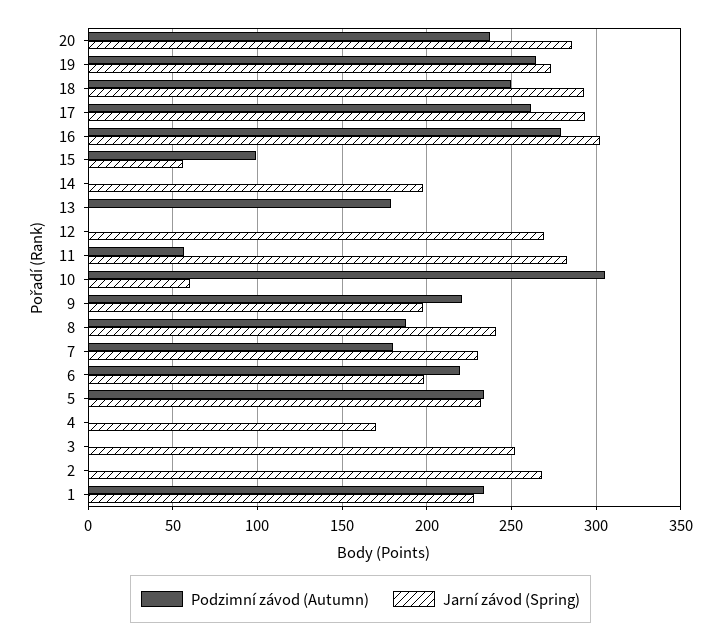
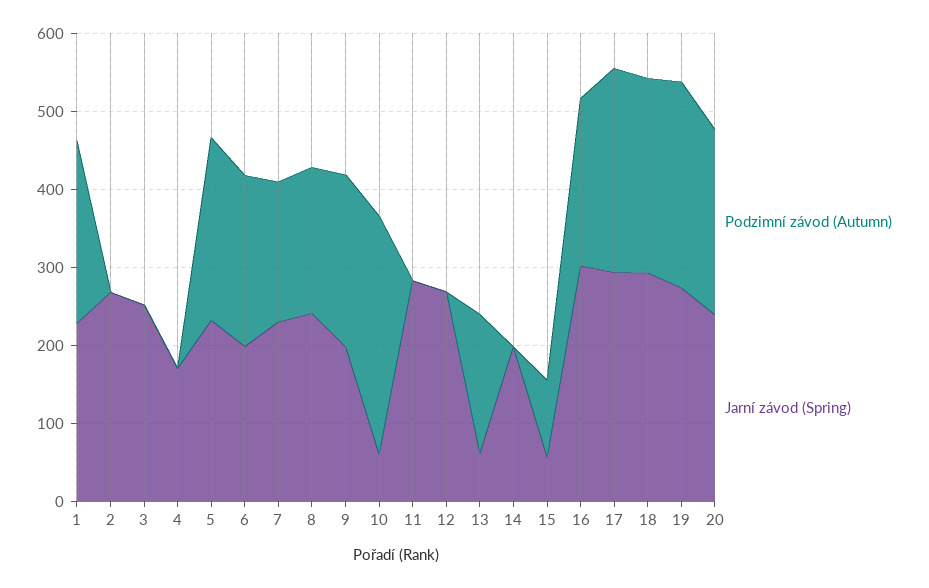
  {
    "Podzimní závod (Autumn)": {
      "20": 240,
      "19": 265,
      "18": 250,
      "17": 260,
-     "16": 280,
+     "16": 220,
      "15": 100,
      "14": 0,
      "13": 180,
      "12": 0,
-     "11": 55,
+     "11": 0,
      "10": 305,
      "9": 220,
      "8": 190,
      "7": 180,
      "6": 220,
      "5": 235,
      "4": 0,
      "3": 0,
      "2": 0,
      "1": 235
    },
    "Jarní závod (Spring)": {
-     "20": 285,
+     "20": 240,
      "19": 275,
      "18": 295,
      "17": 295,
      "16": 300,
      "15": 55,
      "14": 200,
-     "13": 0,
+     "13": 60,
      "12": 270,
      "11": 285,
      "10": 60,
      "9": 200,
      "8": 240,
      "7": 230,
      "6": 200,
      "5": 230,
      "4": 170,
      "3": 250,
      "2": 270,
      "1": 230
    }
  }

